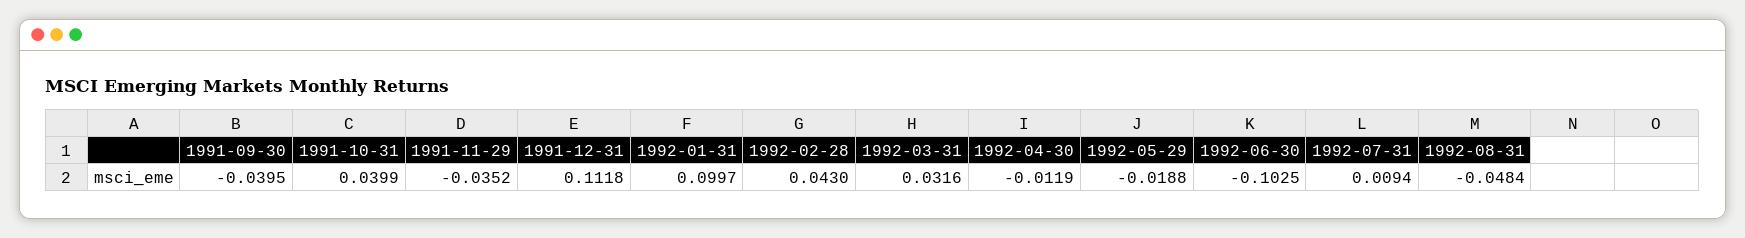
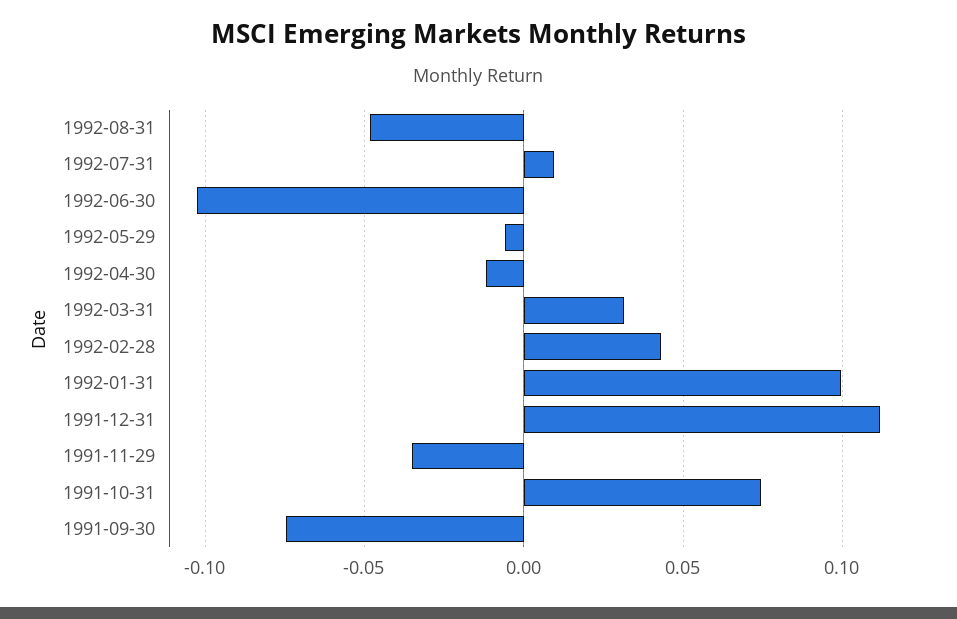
  {
-   "1991-09-30": -0.0395,
+   "1991-09-30": -0.075,
-   "1991-10-31": 0.0399,
+   "1991-10-31": 0.075,
    "1991-11-29": -0.0352,
    "1991-12-31": 0.1118,
    "1992-01-31": 0.0997,
    "1992-02-28": 0.043,
    "1992-03-31": 0.0316,
    "1992-04-30": -0.0119,
-   "1992-05-29": -0.0188,
+   "1992-05-29": -0.005,
    "1992-06-30": -0.1025,
    "1992-07-31": 0.0094,
    "1992-08-31": -0.0484
  }

